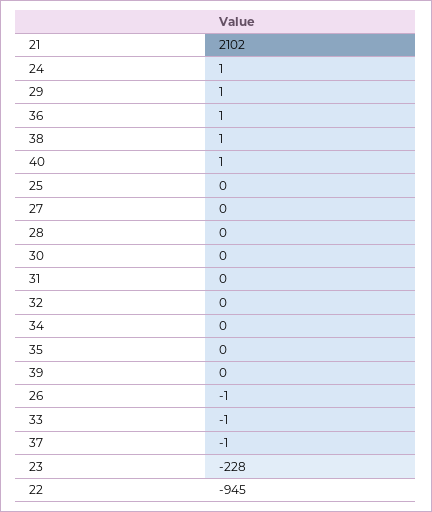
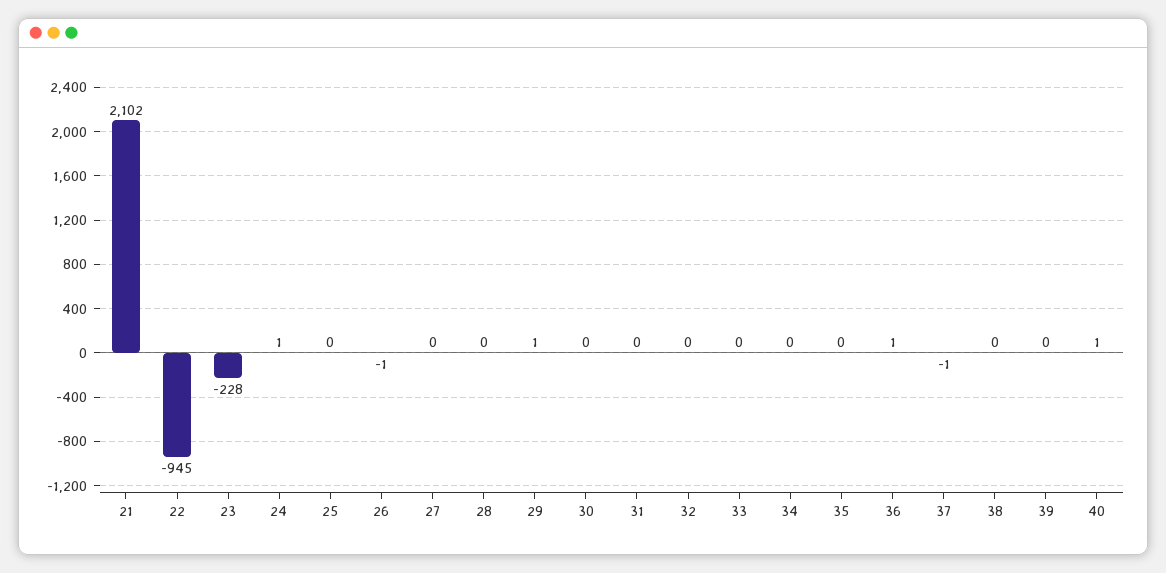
  {
    "21": 2102,
    "24": 1,
    "29": 1,
    "36": 1,
-   "38": 1,
+   "38": 0,
    "40": 1,
    "25": 0,
    "27": 0,
    "28": 0,
    "30": 0,
    "31": 0,
    "32": 0,
    "34": 0,
    "35": 0,
    "39": 0,
    "26": -1,
-   "33": -1,
+   "33": 0,
    "37": -1,
    "23": -228,
    "22": -945
  }

